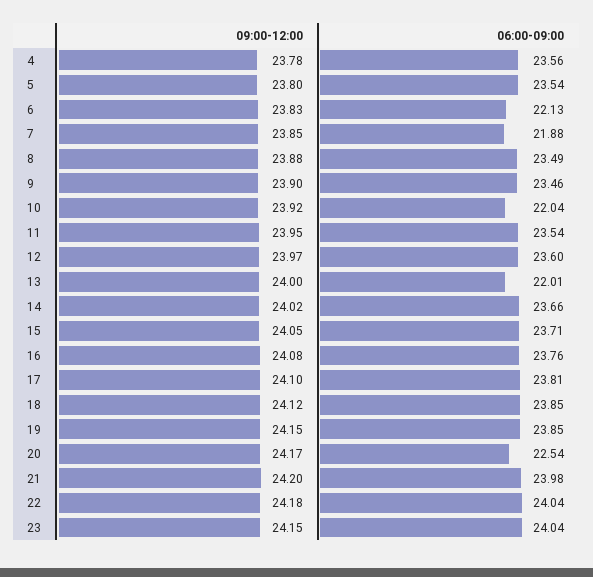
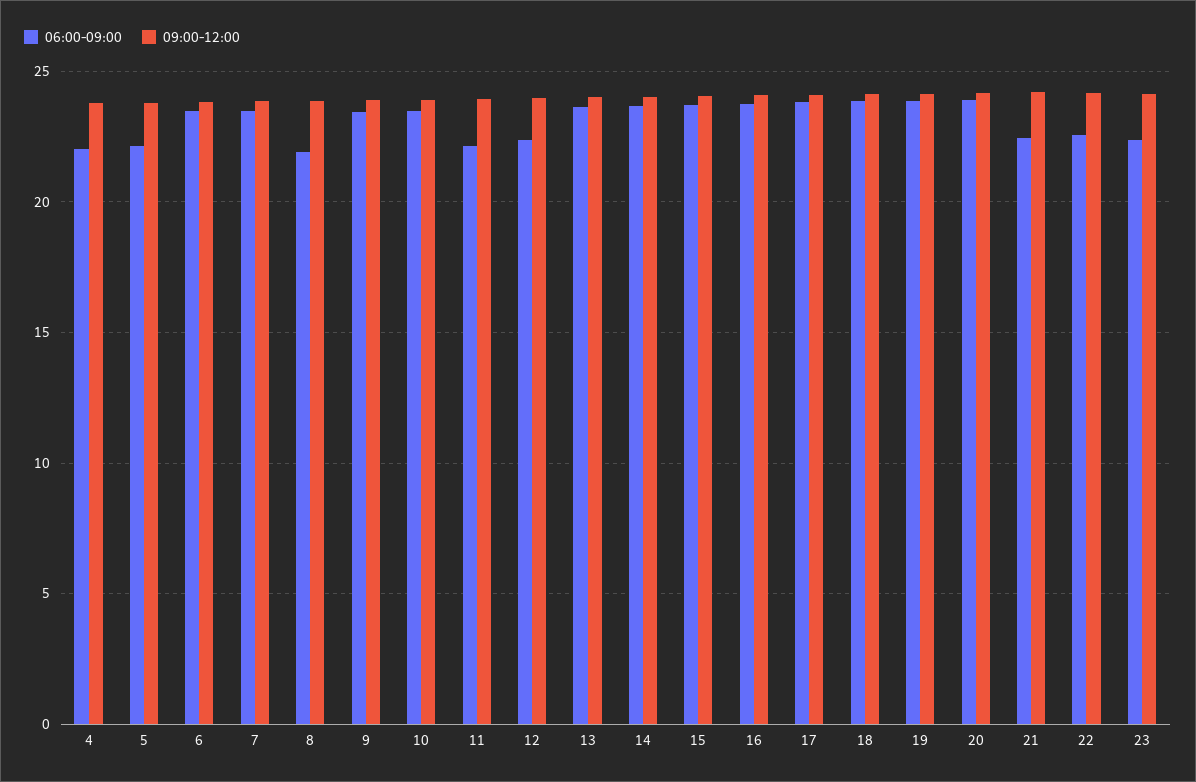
  {
    "09:00-12:00": {
      "4": 23.78,
      "5": 23.8,
      "6": 23.83,
      "7": 23.85,
      "8": 23.88,
      "9": 23.9,
      "10": 23.92,
      "11": 23.95,
      "12": 23.97,
      "13": 24,
      "14": 24.02,
      "15": 24.05,
      "16": 24.08,
      "17": 24.1,
      "18": 24.12,
      "19": 24.15,
      "20": 24.17,
      "21": 24.2,
      "22": 24.18,
      "23": 24.15
    },
    "06:00-09:00": {
-     "4": 23.56,
+     "4": 22,
-     "5": 23.54,
+     "5": 22,
-     "6": 22.13,
+     "6": 23.5,
-     "7": 21.88,
+     "7": 23.5,
-     "8": 23.49,
+     "8": 22,
      "9": 23.46,
-     "10": 22.04,
+     "10": 23.5,
-     "11": 23.54,
+     "11": 22,
-     "12": 23.6,
+     "12": 22.5,
-     "13": 22.01,
+     "13": 23.5,
      "14": 23.66,
      "15": 23.71,
      "16": 23.76,
      "17": 23.81,
      "18": 23.85,
      "19": 23.85,
-     "20": 22.54,
+     "20": 24,
-     "21": 23.98,
+     "21": 22.5,
-     "22": 24.04,
+     "22": 22.5,
-     "23": 24.04
+     "23": 22.5
    }
  }

